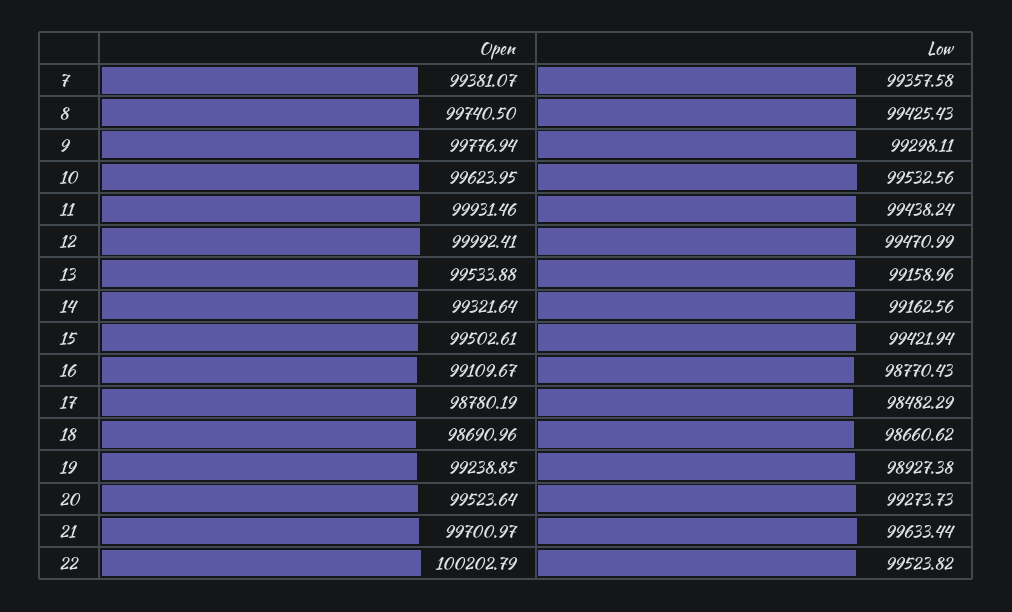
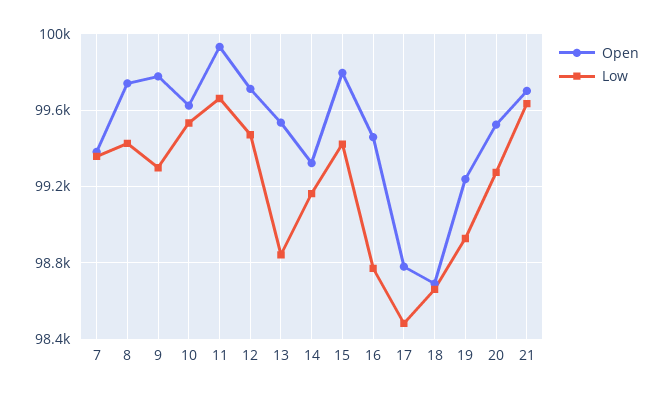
  {
    "Open": {
      "7": 99381.07,
      "8": 99740.5,
      "9": 99776.94,
      "10": 99623.95,
      "11": 99931.46,
-     "12": 99992.41,
+     "12": 99700,
      "13": 99533.88,
      "14": 99321.64,
-     "15": 99502.61,
+     "15": 99800,
-     "16": 99109.67,
+     "16": 99450,
      "17": 98780.19,
      "18": 98690.96,
      "19": 99238.85,
      "20": 99523.64,
-     "21": 99700.97,
+     "21": 99700.97
-     "22": 100202.79
    },
    "Low": {
      "7": 99357.58,
      "8": 99425.43,
      "9": 99298.11,
      "10": 99532.56,
-     "11": 99438.24,
+     "11": 99650,
      "12": 99470.99,
-     "13": 99158.96,
+     "13": 98850,
      "14": 99162.56,
      "15": 99421.94,
      "16": 98770.43,
      "17": 98482.29,
      "18": 98660.62,
      "19": 98927.38,
      "20": 99273.73,
-     "21": 99633.44,
+     "21": 99633.44
-     "22": 99523.82
    }
  }

